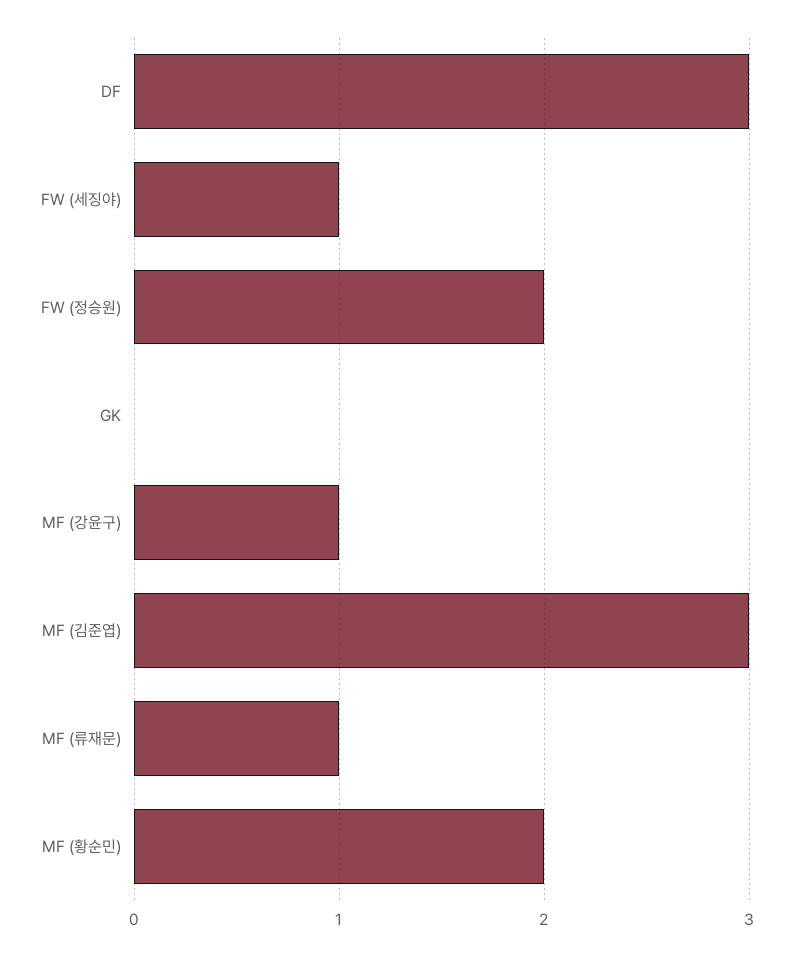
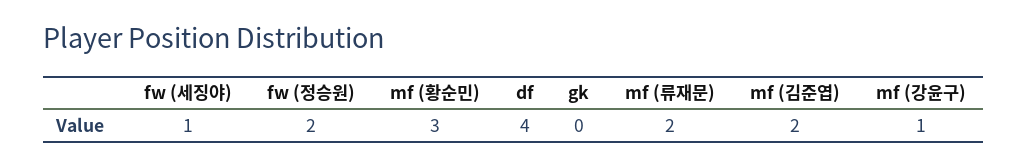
  {
-   "DF": 3,
+   "DF": 4,
    "FW (세징야)": 1,
    "FW (정승원)": 2,
    "GK": 0,
    "MF (강윤구)": 1,
-   "MF (김준엽)": 3,
+   "MF (김준엽)": 2,
-   "MF (류재문)": 1,
+   "MF (류재문)": 2,
-   "MF (황순민)": 2
+   "MF (황순민)": 3
  }

